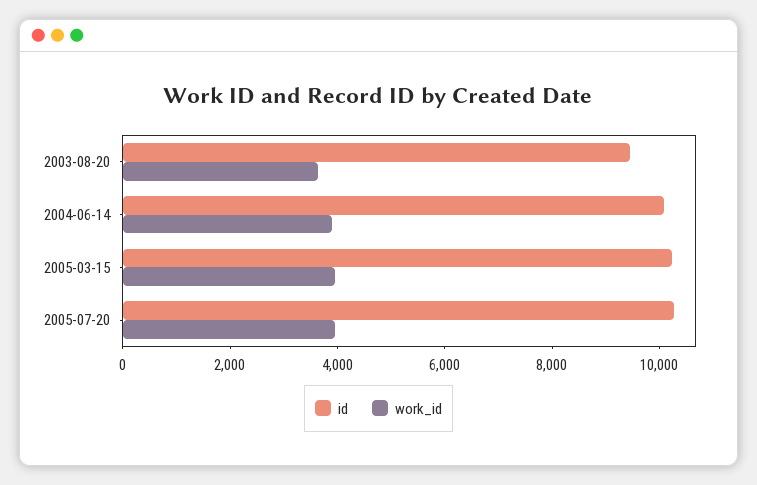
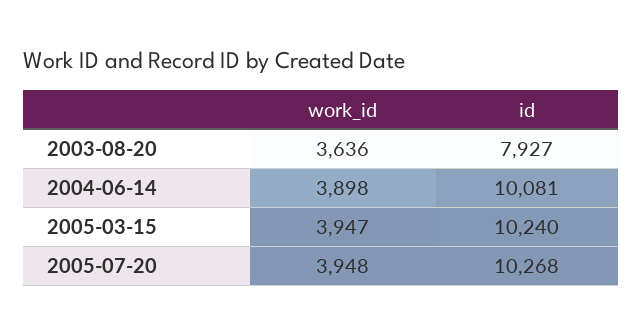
  {
    "id": {
-     "2003-08-20": 9500,
+     "2003-08-20": 7927,
      "2004-06-14": 10081,
      "2005-03-15": 10240,
      "2005-07-20": 10268
    },
    "work_id": {
      "2003-08-20": 3636,
      "2004-06-14": 3898,
      "2005-03-15": 3947,
      "2005-07-20": 3948
    }
  }

